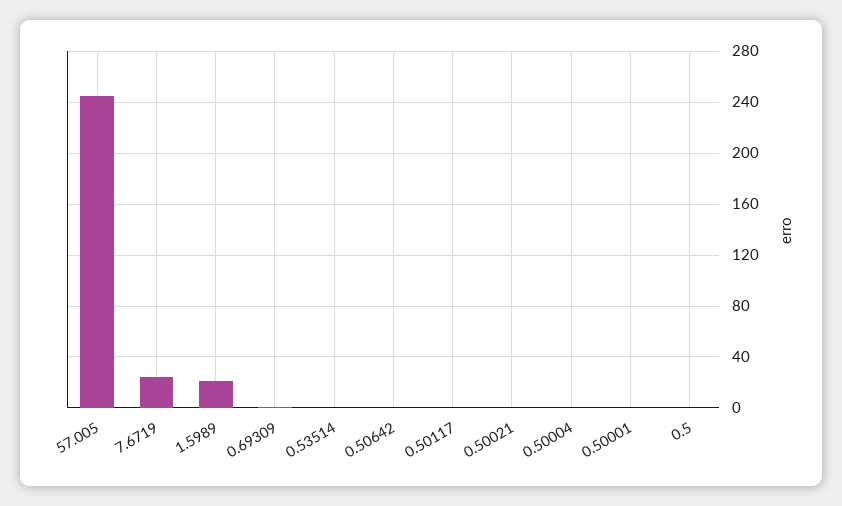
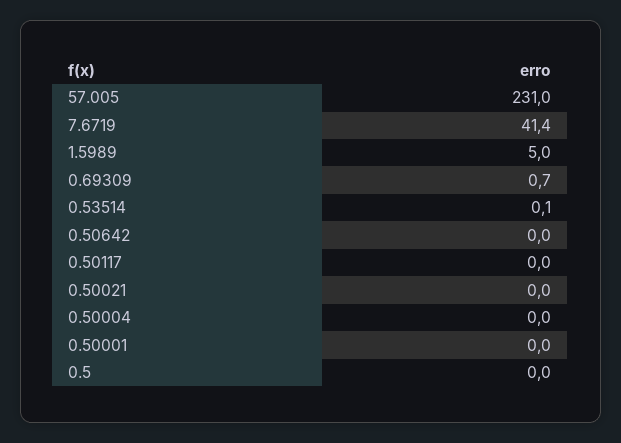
  {
-   "57.005": 245,
+   "57.005": 231,
-   "7.6719": 25,
+   "7.6719": 41.4,
-   "1.5989": 20,
+   "1.5989": 5,
    "0.69309": 0.7,
    "0.53514": 0.1,
    "0.50642": 0,
    "0.50117": 0,
    "0.50021": 0,
    "0.50004": 0,
    "0.50001": 0,
    "0.5": 0
  }

